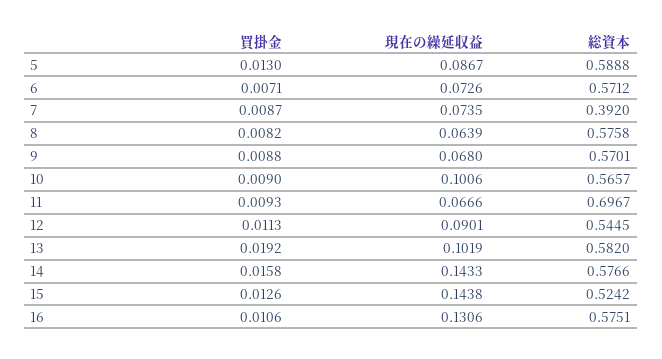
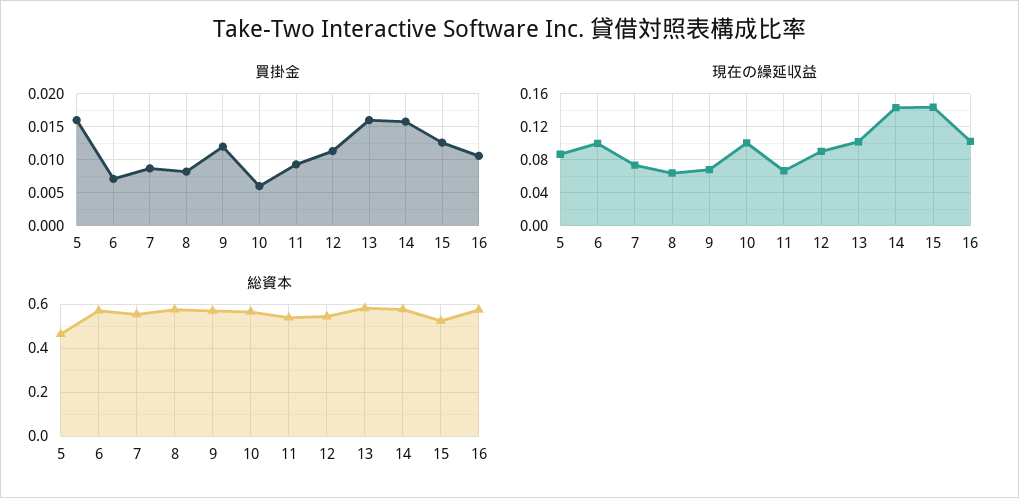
  {
    "買掛金": {
-     "5": 0.013,
+     "5": 0.016,
      "6": 0.0071,
      "7": 0.0087,
      "8": 0.0082,
-     "9": 0.0088,
+     "9": 0.012,
-     "10": 0.009,
+     "10": 0.006,
      "11": 0.0093,
      "12": 0.0113,
-     "13": 0.0192,
+     "13": 0.016,
      "14": 0.0158,
      "15": 0.0126,
      "16": 0.0106
    },
    "現在の繰延収益": {
      "5": 0.0867,
-     "6": 0.0726,
+     "6": 0.1,
      "7": 0.0735,
      "8": 0.0639,
      "9": 0.068,
      "10": 0.1006,
      "11": 0.0666,
      "12": 0.0901,
      "13": 0.1019,
      "14": 0.1433,
      "15": 0.1438,
-     "16": 0.1306
+     "16": 0.1
    },
    "総資本": {
-     "5": 0.5888,
+     "5": 0.45,
      "6": 0.5712,
-     "7": 0.392,
+     "7": 0.55,
      "8": 0.5758,
      "9": 0.5701,
      "10": 0.5657,
-     "11": 0.6967,
+     "11": 0.55,
      "12": 0.5445,
      "13": 0.582,
      "14": 0.5766,
      "15": 0.5242,
      "16": 0.5751
    }
  }

